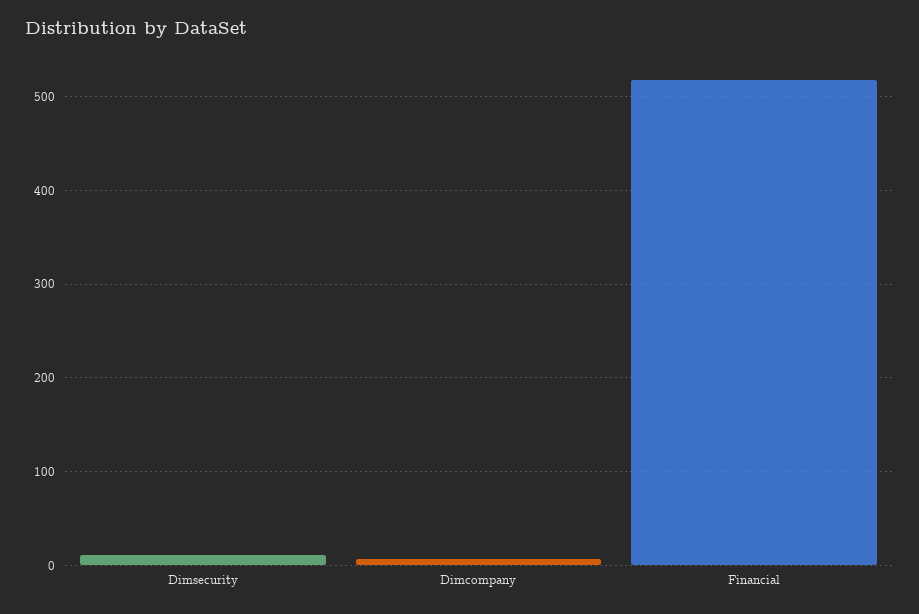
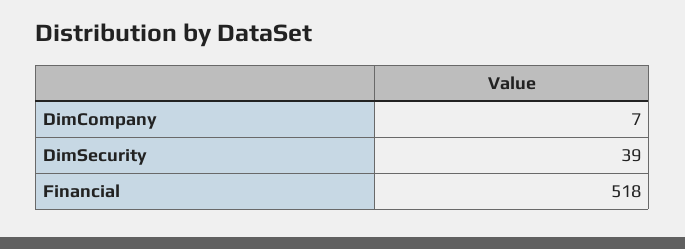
  {
-   "Dimsecurity": 10,
+   "Dimsecurity": 39,
    "Dimcompany": 7,
    "Financial": 518
  }

